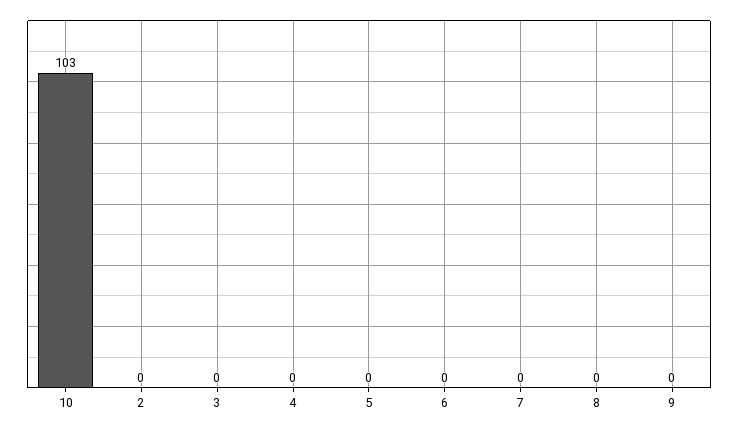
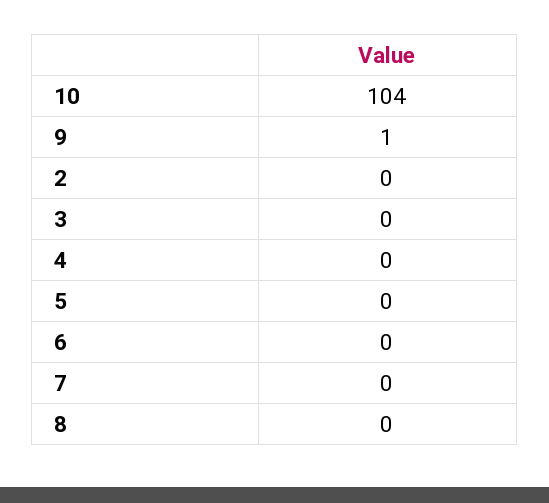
  {
-   "10": 103,
+   "10": 104,
    "2": 0,
    "3": 0,
    "4": 0,
    "5": 0,
    "6": 0,
    "7": 0,
    "8": 0,
-   "9": 0
+   "9": 1
  }

